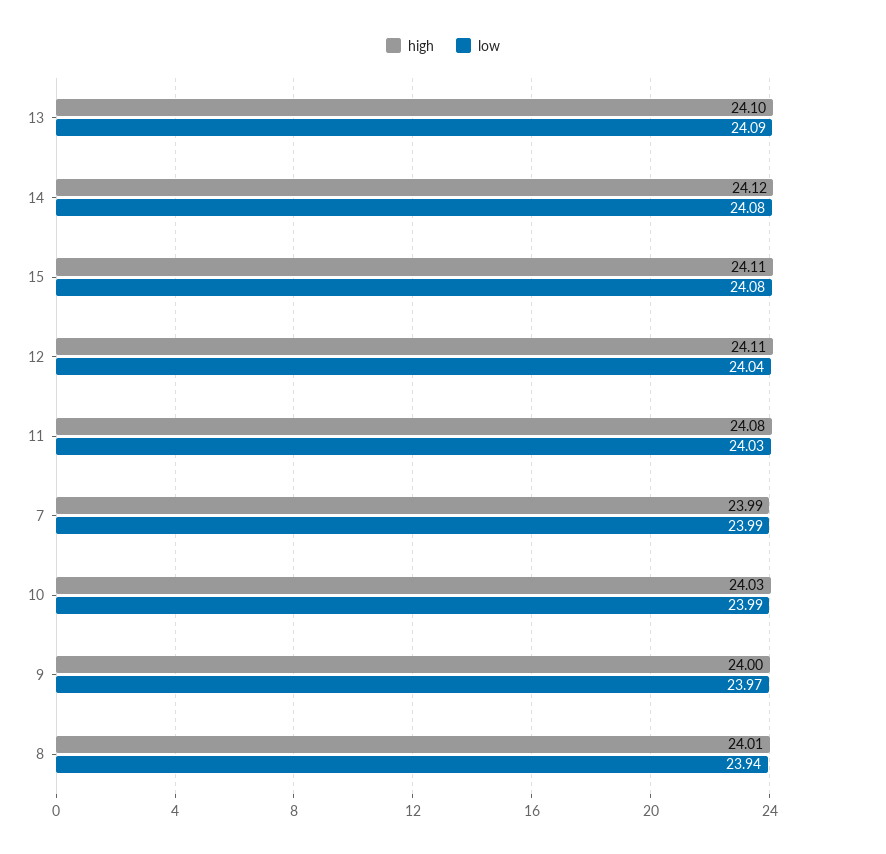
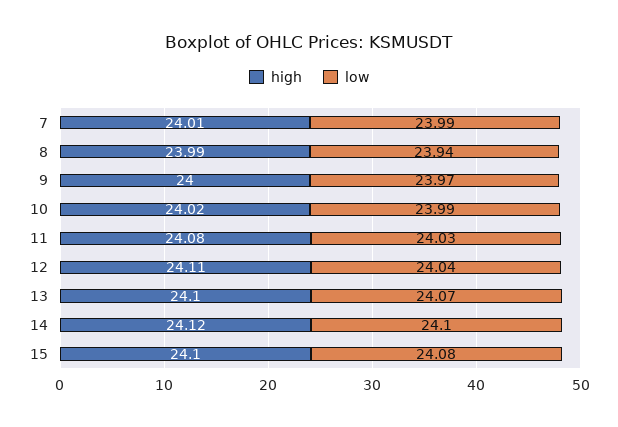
  {
    "high": {
      "13": 24.1,
      "14": 24.12,
-     "15": 24.11,
+     "15": 24.1,
      "12": 24.11,
      "11": 24.08,
-     "7": 23.99,
+     "7": 24.01,
-     "10": 24.03,
+     "10": 24.02,
      "9": 24,
-     "8": 24.01
+     "8": 23.99
    },
    "low": {
-     "13": 24.09,
+     "13": 24.07,
-     "14": 24.08,
+     "14": 24.1,
      "15": 24.08,
      "12": 24.04,
      "11": 24.03,
      "7": 23.99,
      "10": 23.99,
      "9": 23.97,
      "8": 23.94
    }
  }

